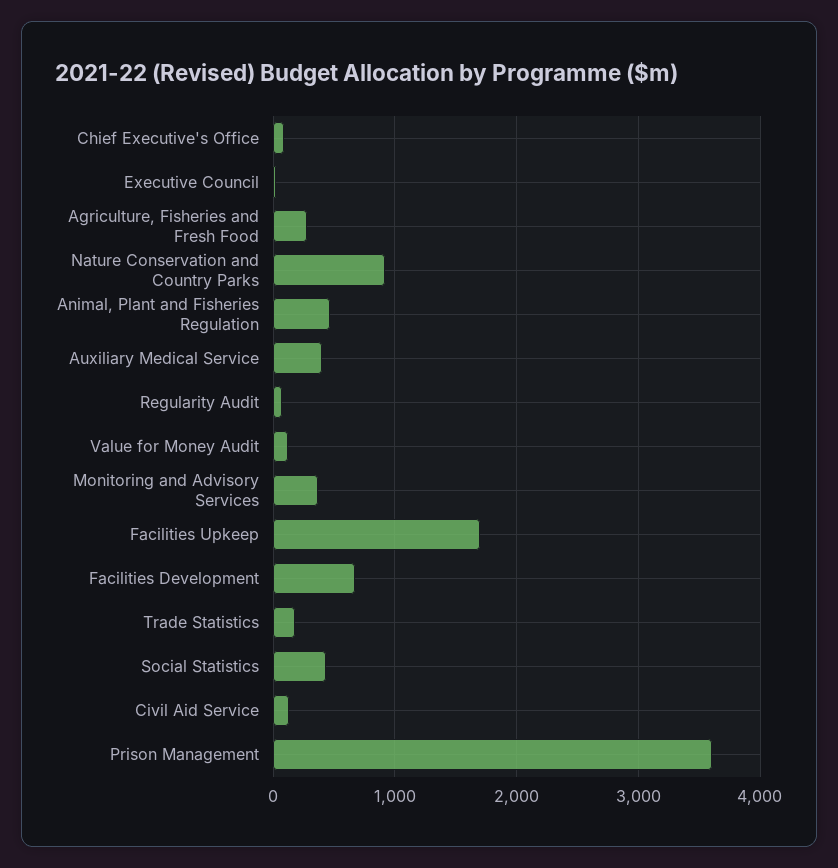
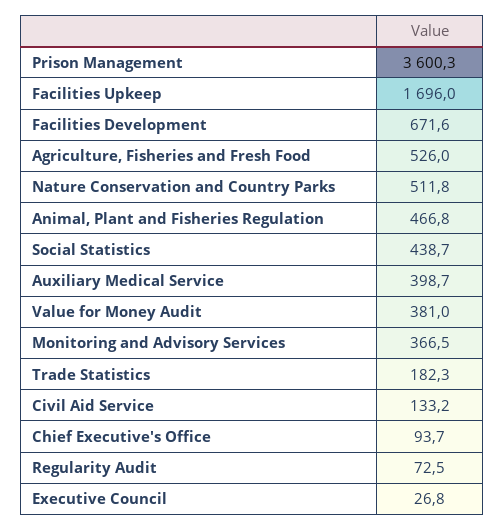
  {
    "Chief Executive's Office": 93.7,
    "Executive Council": 26.8,
-   "Agriculture, Fisheries and Fresh Food": 300,
+   "Agriculture, Fisheries and Fresh Food": 526,
-   "Nature Conservation and Country Parks": 900,
+   "Nature Conservation and Country Parks": 511.8,
    "Animal, Plant and Fisheries Regulation": 466.8,
    "Auxiliary Medical Service": 398.7,
    "Regularity Audit": 72.5,
-   "Value for Money Audit": 100,
+   "Value for Money Audit": 381,
    "Monitoring and Advisory Services": 366.5,
    "Facilities Upkeep": 1696,
    "Facilities Development": 671.6,
    "Trade Statistics": 182.3,
    "Social Statistics": 438.7,
    "Civil Aid Service": 133.2,
    "Prison Management": 3600.3
  }

